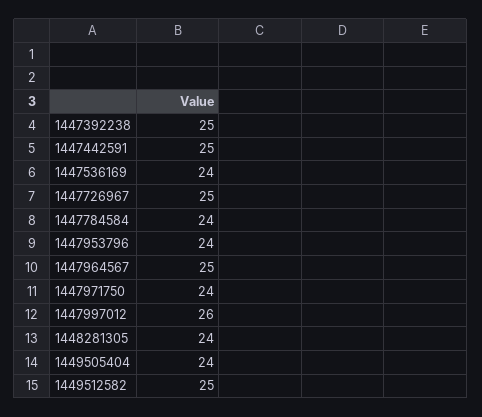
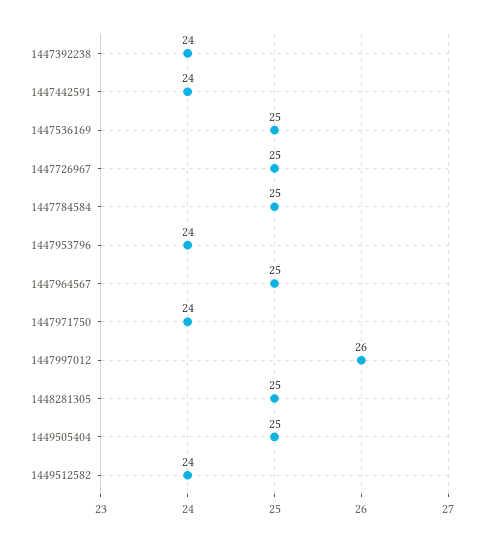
  {
-   "1447392238": 25,
+   "1447392238": 24,
-   "1447442591": 25,
+   "1447442591": 24,
-   "1447536169": 24,
+   "1447536169": 25,
    "1447726967": 25,
-   "1447784584": 24,
+   "1447784584": 25,
    "1447953796": 24,
    "1447964567": 25,
    "1447971750": 24,
    "1447997012": 26,
-   "1448281305": 24,
+   "1448281305": 25,
-   "1449505404": 24,
+   "1449505404": 25,
-   "1449512582": 25
+   "1449512582": 24
  }

